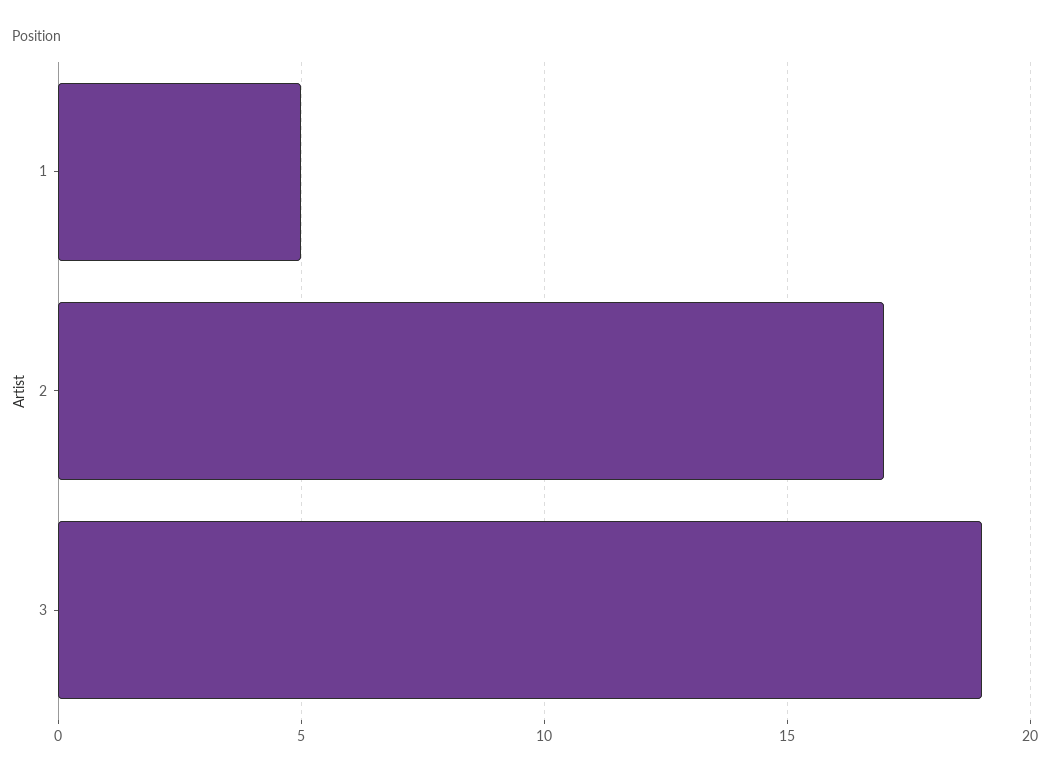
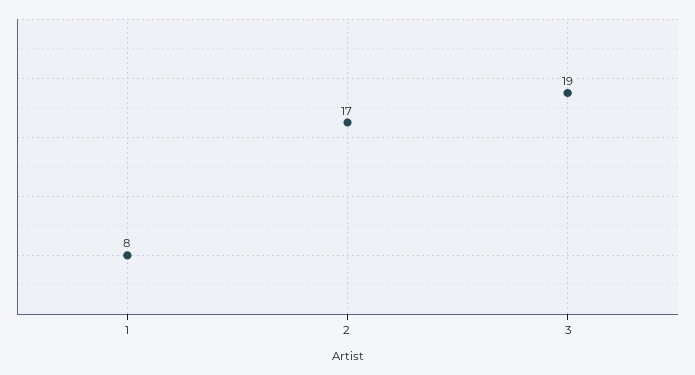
  {
-   "1": 5,
+   "1": 8,
    "2": 17,
    "3": 19
  }

